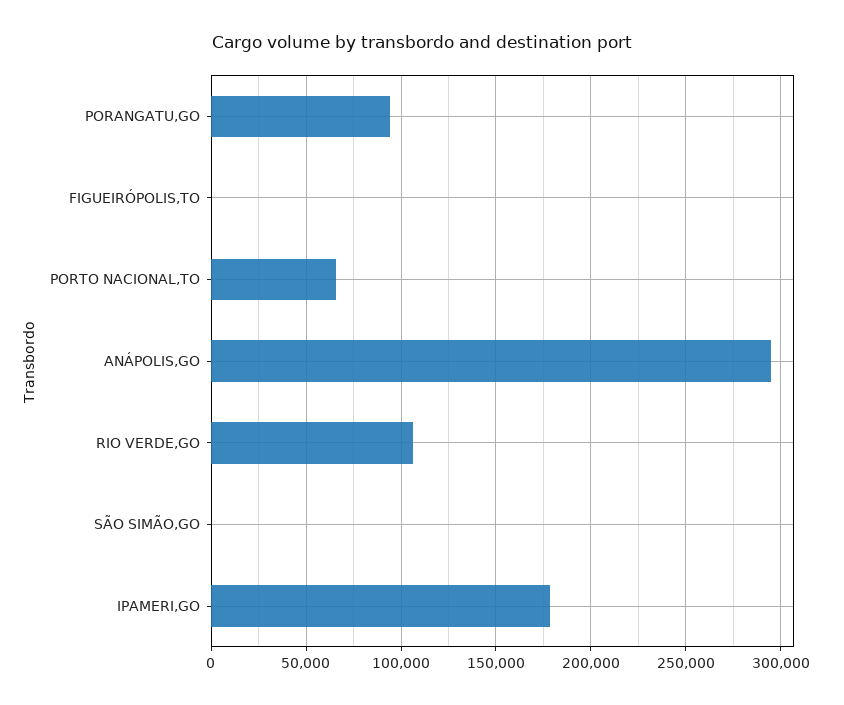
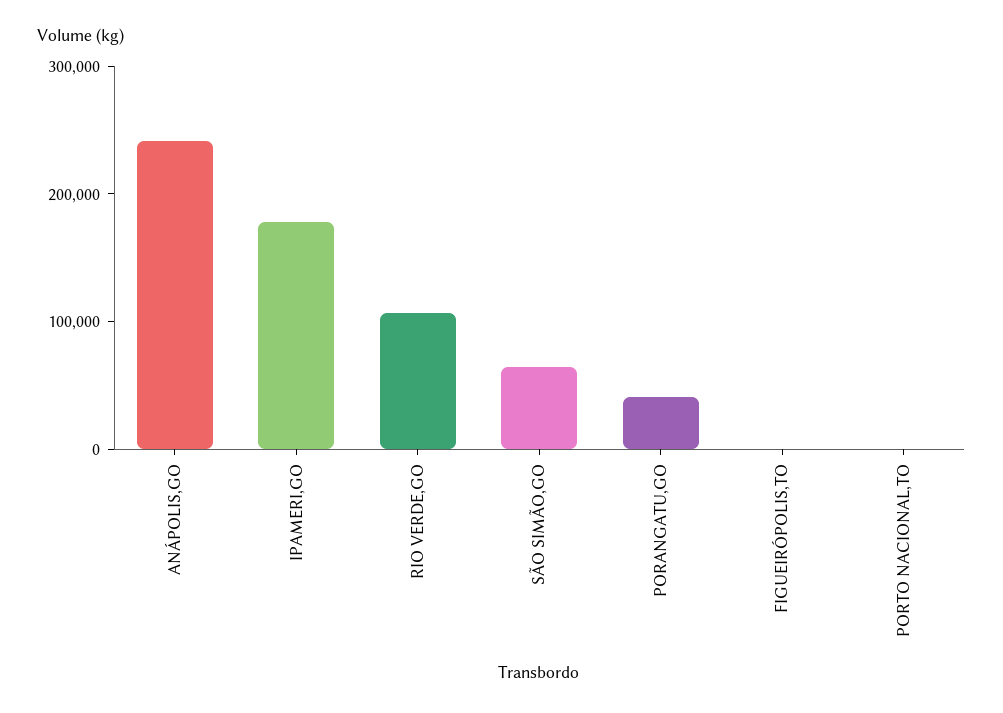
  {
-   "PORANGATU,GO": 95000,
+   "PORANGATU,GO": 40000,
    "FIGUEIRÓPOLIS,TO": 0,
-   "PORTO NACIONAL,TO": 65000,
+   "PORTO NACIONAL,TO": 0,
-   "ANÁPOLIS,GO": 295000,
+   "ANÁPOLIS,GO": 240000,
    "RIO VERDE,GO": 105000,
-   "SÃO SIMÃO,GO": 0,
+   "SÃO SIMÃO,GO": 60000,
    "IPAMERI,GO": 180000
  }

